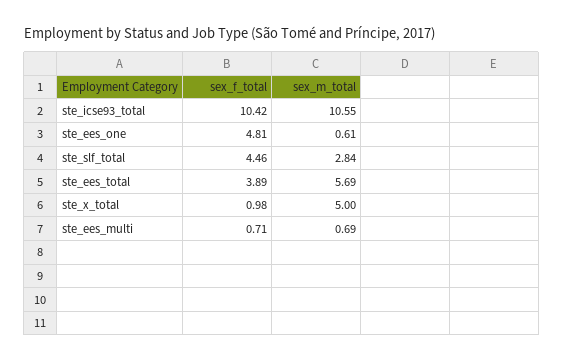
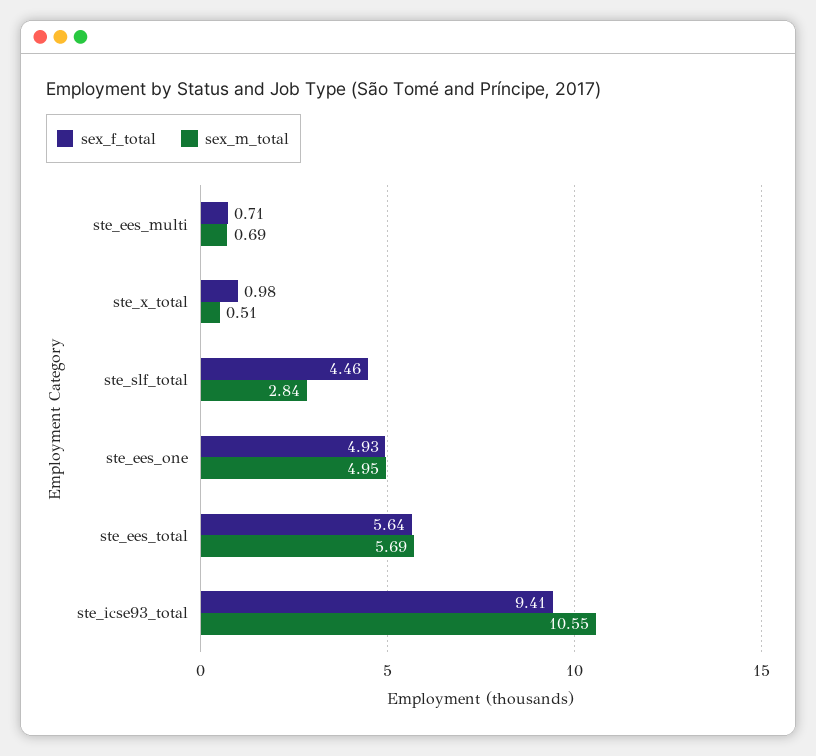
  {
    "sex_f_total": {
-     "ste_icse93_total": 10.42,
+     "ste_icse93_total": 9.41,
-     "ste_ees_one": 4.81,
+     "ste_ees_one": 4.93,
      "ste_slf_total": 4.46,
-     "ste_ees_total": 3.89,
+     "ste_ees_total": 5.64,
      "ste_x_total": 0.98,
      "ste_ees_multi": 0.71
    },
    "sex_m_total": {
      "ste_icse93_total": 10.55,
-     "ste_ees_one": 0.61,
+     "ste_ees_one": 4.95,
      "ste_slf_total": 2.84,
      "ste_ees_total": 5.69,
-     "ste_x_total": 5,
+     "ste_x_total": 0.51,
      "ste_ees_multi": 0.69
    }
  }

